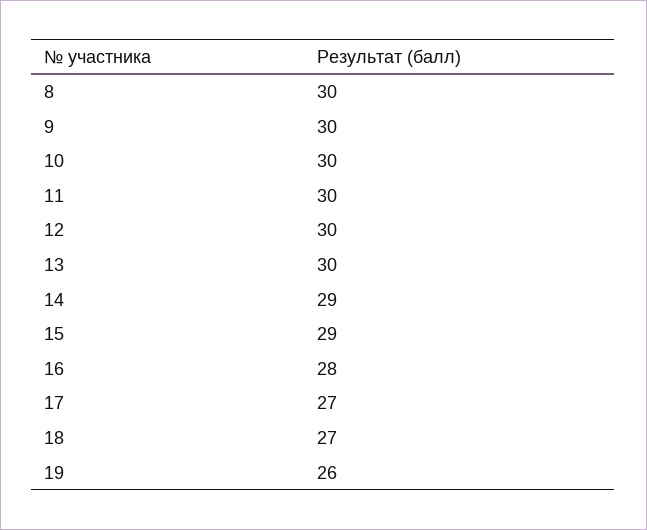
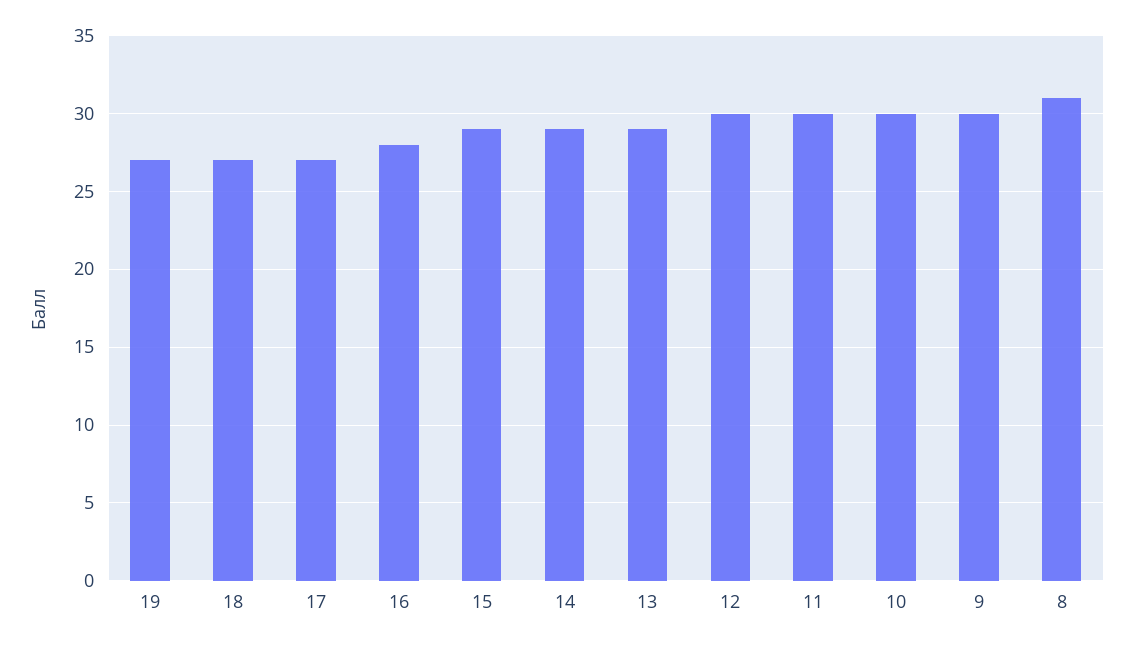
  {
-   "8": 30,
+   "8": 31,
    "9": 30,
    "10": 30,
    "11": 30,
    "12": 30,
-   "13": 30,
+   "13": 29,
    "14": 29,
    "15": 29,
    "16": 28,
    "17": 27,
    "18": 27,
-   "19": 26
+   "19": 27
  }

